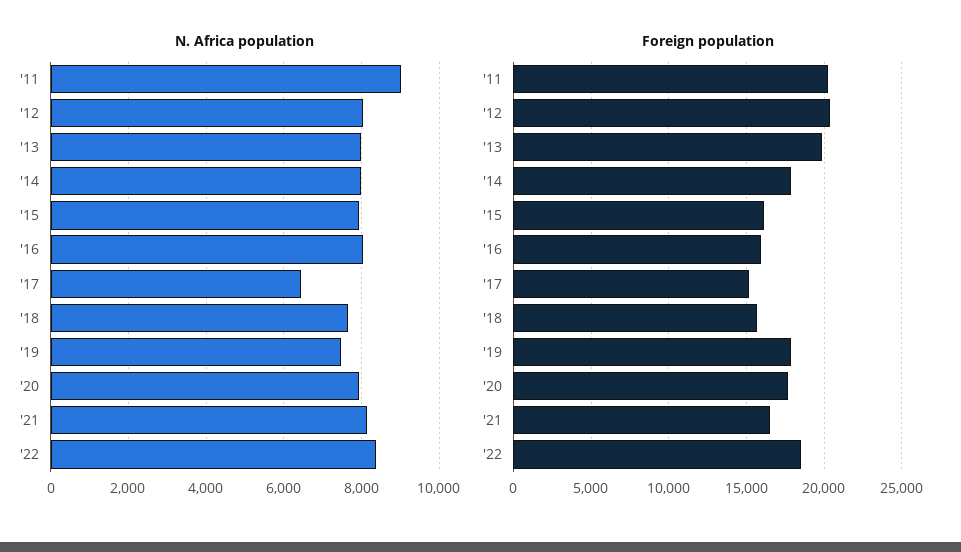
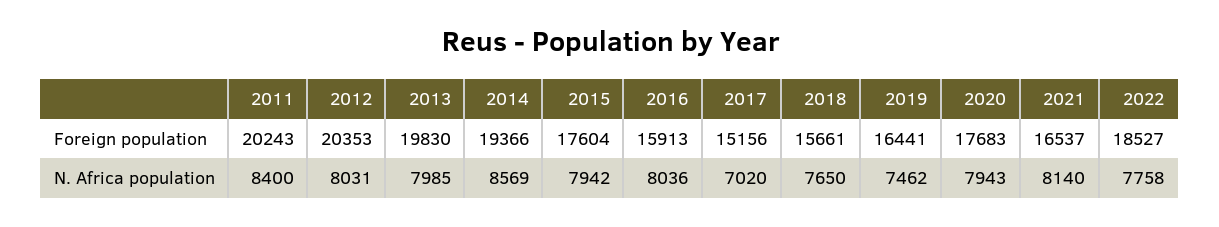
  {
    "N. Africa population": {
-     "'11": 9000,
+     "'11": 8400,
      "'12": 8031,
      "'13": 7985,
-     "'14": 8000,
+     "'14": 8569,
      "'15": 7942,
      "'16": 8036,
-     "'17": 6400,
+     "'17": 7020,
      "'18": 7650,
      "'19": 7462,
      "'20": 7943,
      "'21": 8140,
-     "'22": 8400
+     "'22": 7758
    },
    "Foreign population": {
      "'11": 20243,
      "'12": 20353,
      "'13": 19830,
-     "'14": 18000,
+     "'14": 19366,
-     "'15": 16000,
+     "'15": 17604,
      "'16": 15913,
      "'17": 15156,
      "'18": 15661,
-     "'19": 18000,
+     "'19": 16441,
      "'20": 17683,
      "'21": 16537,
      "'22": 18527
    }
  }

